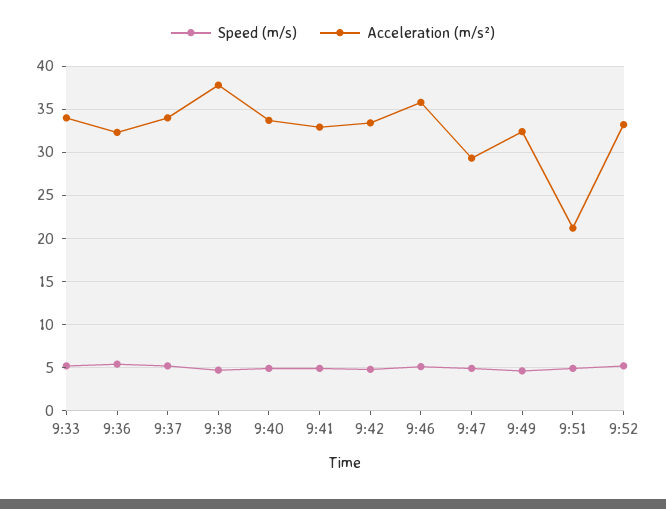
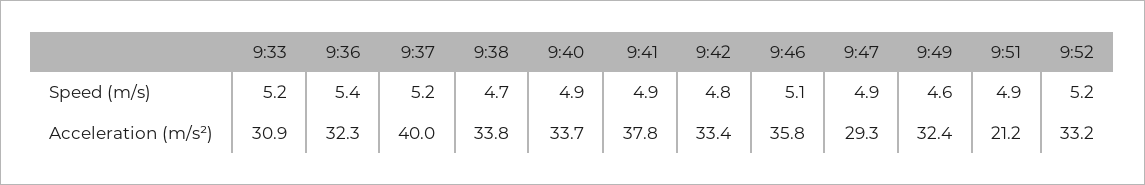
  {
    "Speed (m/s)": {
      "9:33": 5.2,
      "9:36": 5.4,
      "9:37": 5.2,
      "9:38": 4.7,
      "9:40": 4.9,
      "9:41": 4.9,
      "9:42": 4.8,
      "9:46": 5.1,
      "9:47": 4.9,
      "9:49": 4.6,
      "9:51": 4.9,
      "9:52": 5.2
    },
    "Acceleration (m/s²)": {
-     "9:33": 34,
+     "9:33": 30.9,
      "9:36": 32.3,
-     "9:37": 34,
+     "9:37": 40,
-     "9:38": 38,
+     "9:38": 33.8,
      "9:40": 33.7,
-     "9:41": 33,
+     "9:41": 37.8,
      "9:42": 33.4,
      "9:46": 35.8,
      "9:47": 29.3,
      "9:49": 32.4,
      "9:51": 21.2,
      "9:52": 33.2
    }
  }

